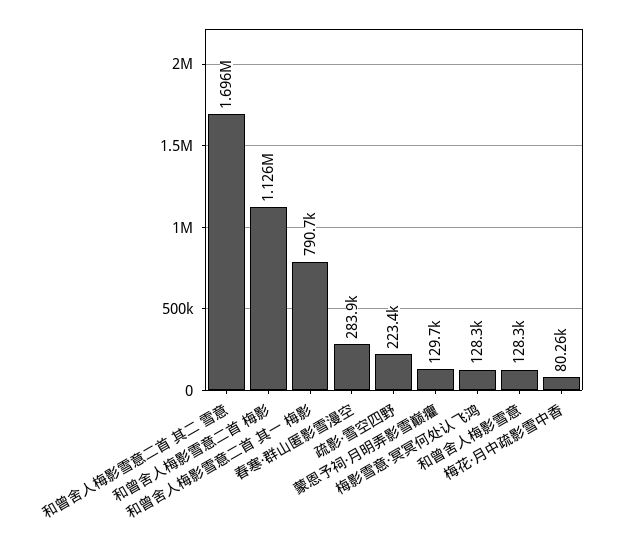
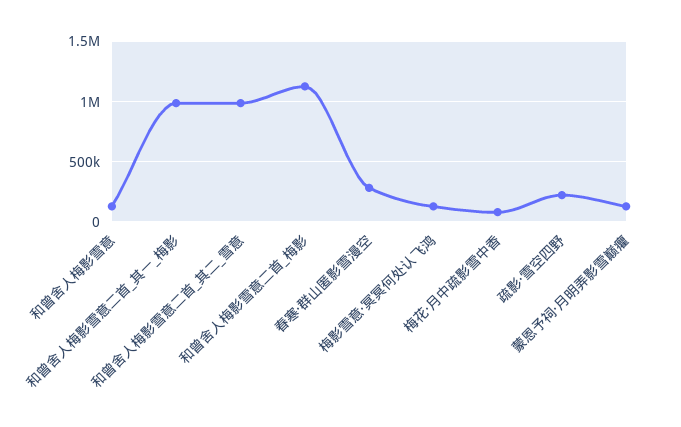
  {
-   "和曾舍人梅影雪意二首 其二 雪意": 1696000,
+   "和曾舍人梅影雪意二首 其二 雪意": 1000000,
    "和曾舍人梅影雪意二首 梅影": 1126000,
-   "和曾舍人梅影雪意二首 其一 梅影": 790700,
+   "和曾舍人梅影雪意二首 其一 梅影": 1000000,
    "春寒·群山匿影雪漫空": 283900,
    "疏影·雪空四野": 223400,
    "蒙恩予祠·月明弄影雪巅癯": 129700,
    "梅影雪意·冥冥何处认飞鸿": 128300,
    "和曾舍人梅影雪意": 128300,
    "梅花·月中疏影雪中香": 80260
  }

